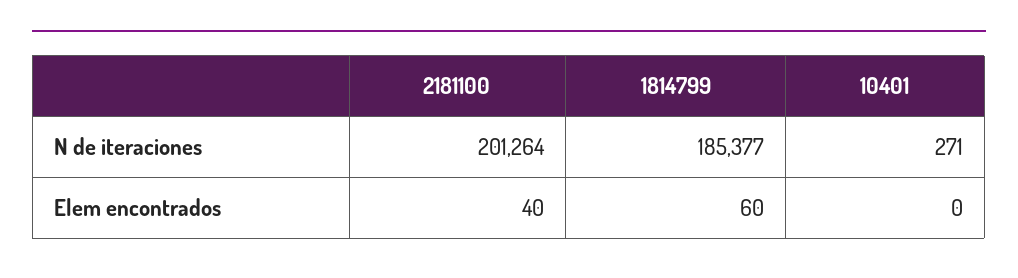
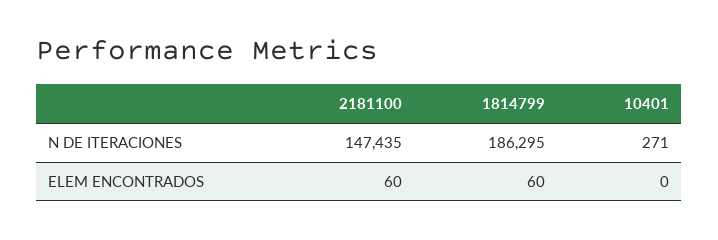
  {
    "2181100": {
-     "N de iteraciones": 201264,
+     "N de iteraciones": 147435,
-     "Elem encontrados": 40
+     "Elem encontrados": 60
    },
    "1814799": {
-     "N de iteraciones": 185377,
+     "N de iteraciones": 186295,
      "Elem encontrados": 60
    },
    "10401": {
      "N de iteraciones": 271,
      "Elem encontrados": 0
    }
  }

